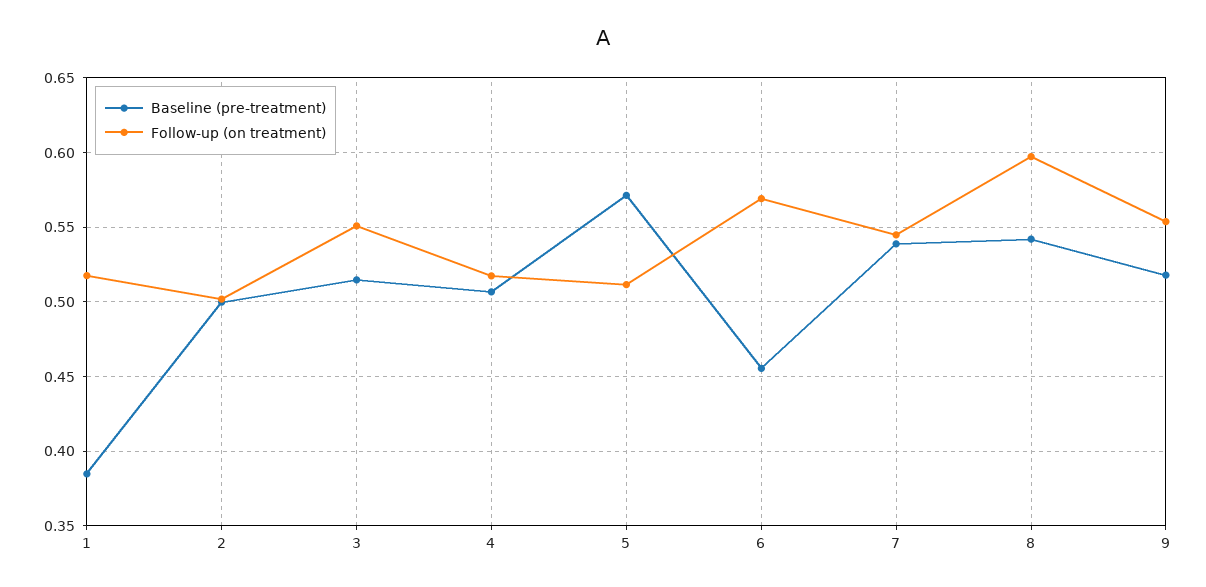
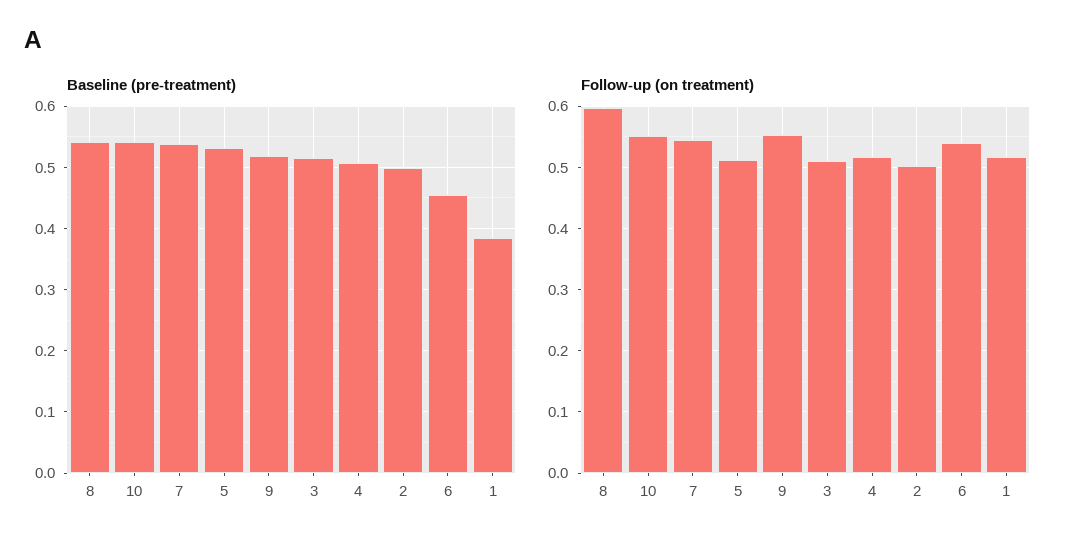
  {
    "Baseline (pre-treatment)": {
      "1": 0.385,
      "2": 0.5,
      "3": 0.515,
      "4": 0.505,
-     "5": 0.57,
+     "5": 0.53,
      "6": 0.455,
      "7": 0.54,
      "8": 0.54,
-     "9": 0.52
+     "9": 0.52,
+     "10": 0.54
    },
    "Follow-up (on treatment)": {
      "1": 0.52,
      "2": 0.5,
-     "3": 0.55,
+     "3": 0.51,
      "4": 0.515,
      "5": 0.51,
-     "6": 0.57,
+     "6": 0.54,
      "7": 0.545,
      "8": 0.595,
-     "9": 0.555
+     "9": 0.555,
+     "10": 0.55
    }
  }

